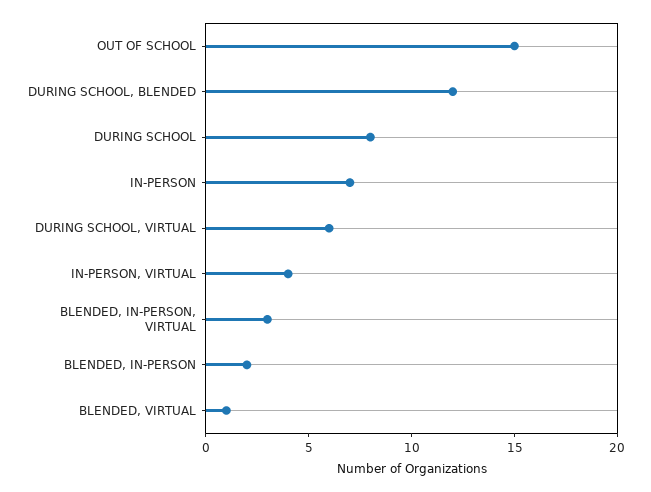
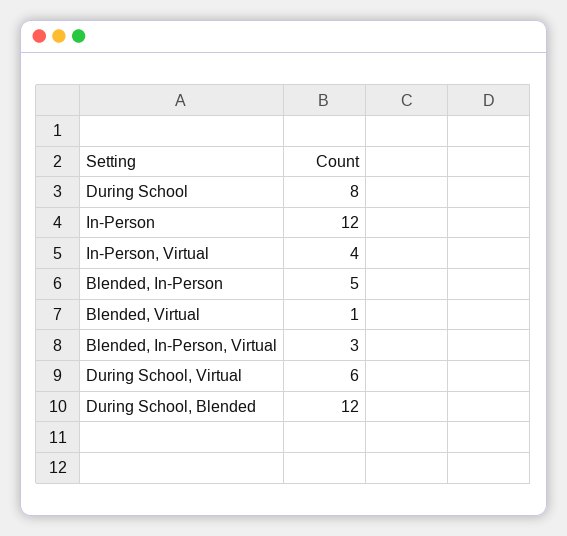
  {
-   "OUT OF SCHOOL": 15,
    "DURING SCHOOL, BLENDED": 12,
    "DURING SCHOOL": 8,
-   "IN-PERSON": 7,
+   "IN-PERSON": 12,
    "DURING SCHOOL, VIRTUAL": 6,
    "IN-PERSON, VIRTUAL": 4,
    "BLENDED, IN-PERSON, VIRTUAL": 3,
-   "BLENDED, IN-PERSON": 2,
+   "BLENDED, IN-PERSON": 5,
    "BLENDED, VIRTUAL": 1
  }

